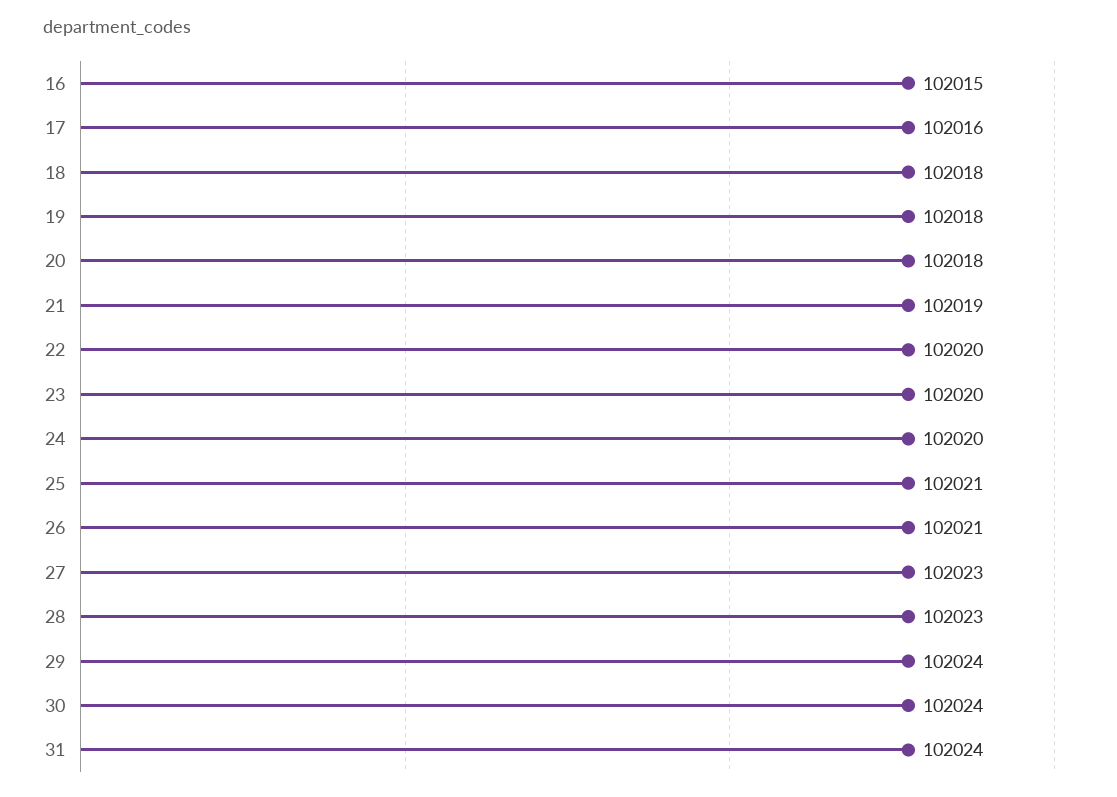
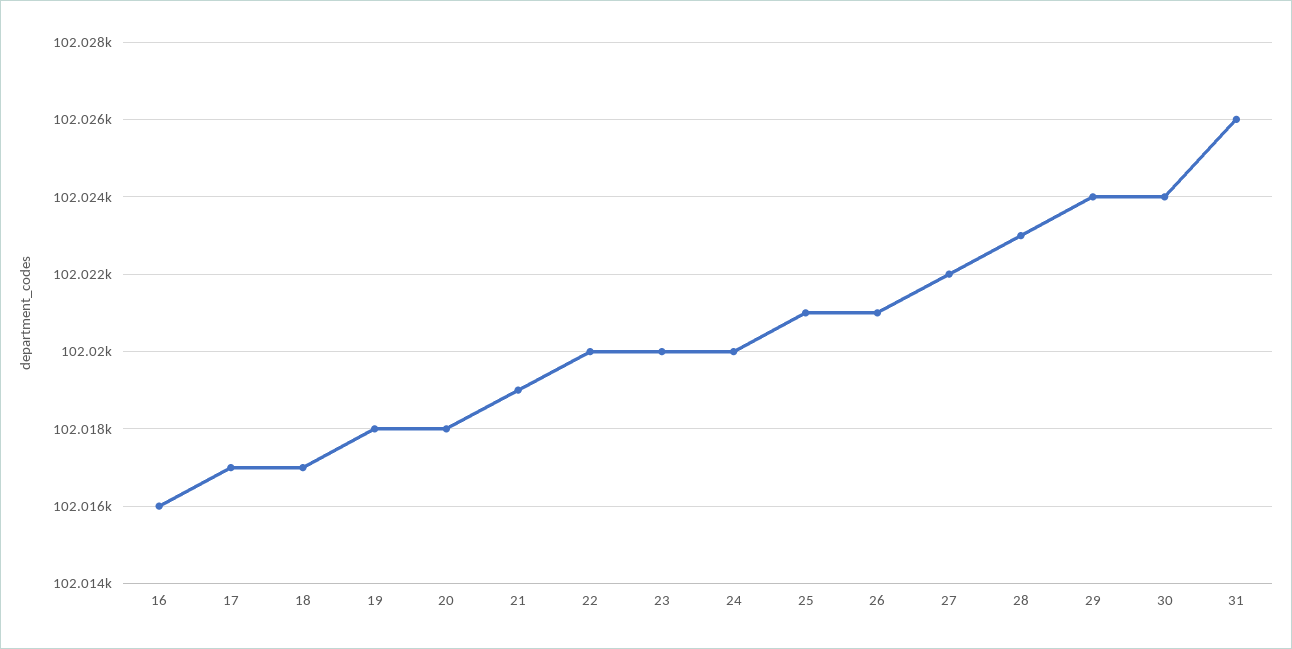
  {
-   "16": 102015,
+   "16": 102016,
-   "17": 102016,
+   "17": 102017,
-   "18": 102018,
+   "18": 102017,
    "19": 102018,
    "20": 102018,
    "21": 102019,
    "22": 102020,
    "23": 102020,
    "24": 102020,
    "25": 102021,
    "26": 102021,
-   "27": 102023,
+   "27": 102022,
    "28": 102023,
    "29": 102024,
    "30": 102024,
-   "31": 102024
+   "31": 102026
  }

